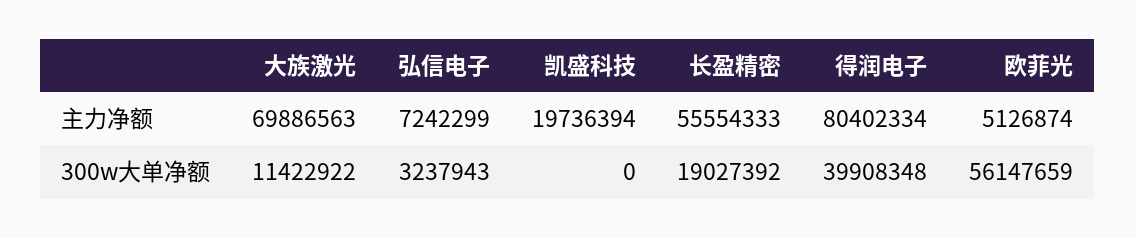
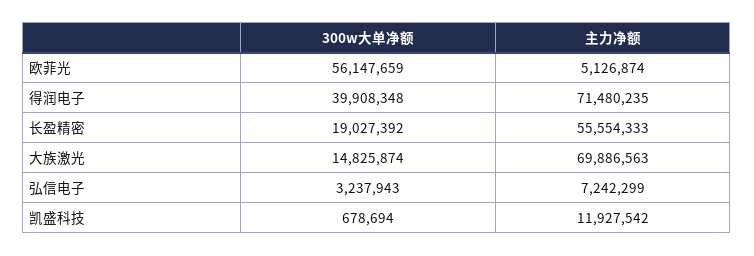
  {
    "大族激光": {
      "主力净额": 69886563,
-     "300w大单净额": 11422922
+     "300w大单净额": 14825874
    },
    "弘信电子": {
      "主力净额": 7242299,
      "300w大单净额": 3237943
    },
    "凯盛科技": {
-     "主力净额": 19736394,
+     "主力净额": 11927542,
-     "300w大单净额": 0
+     "300w大单净额": 678694
    },
    "长盈精密": {
      "主力净额": 55554333,
      "300w大单净额": 19027392
    },
    "得润电子": {
-     "主力净额": 80402334,
+     "主力净额": 71480235,
      "300w大单净额": 39908348
    },
    "欧菲光": {
      "主力净额": 5126874,
      "300w大单净额": 56147659
    }
  }

